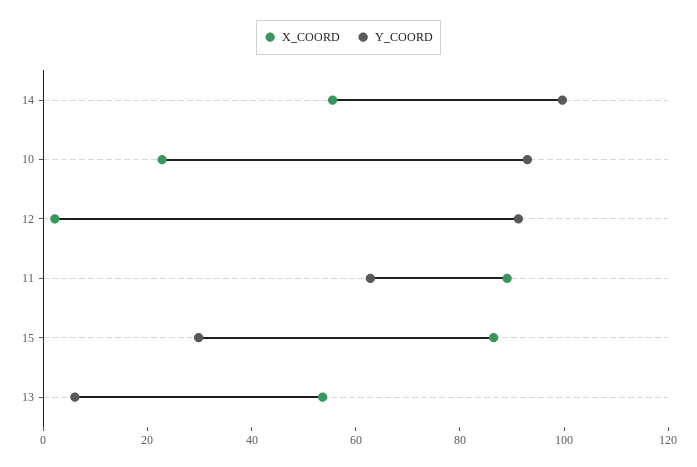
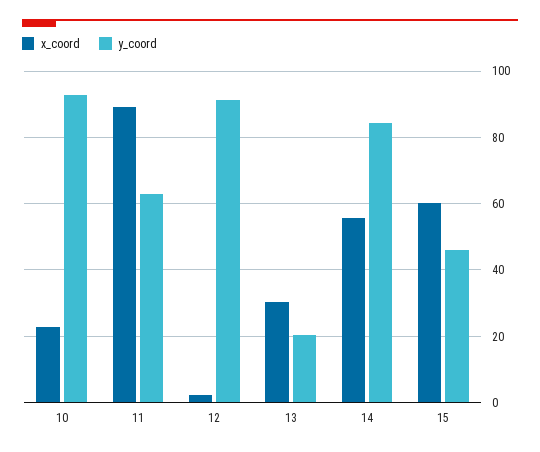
  {
    "X_COORD": {
      "14": 56,
      "10": 22,
      "12": 2,
      "11": 90,
-     "15": 85,
+     "15": 60,
-     "13": 55
+     "13": 30
    },
    "Y_COORD": {
-     "14": 100,
+     "14": 84,
      "10": 92,
      "12": 92,
      "11": 62,
-     "15": 30,
+     "15": 46,
-     "13": 5
+     "13": 20
    }
  }

